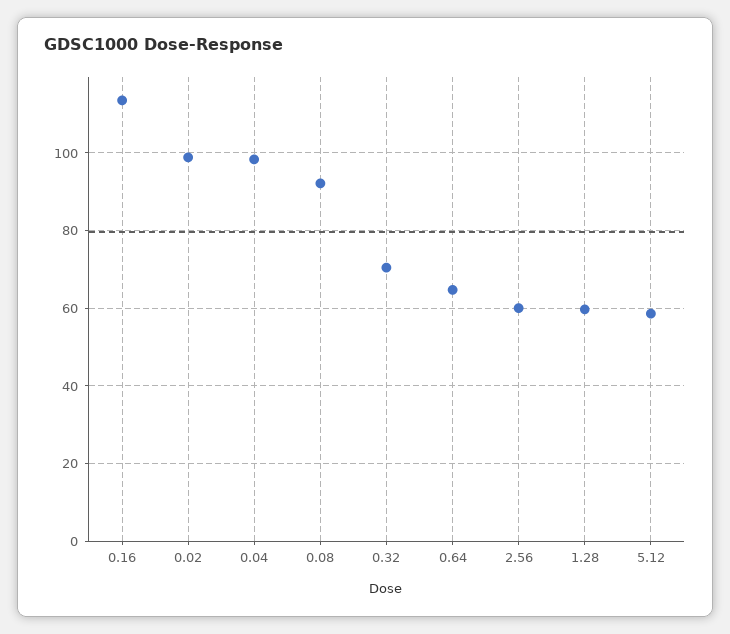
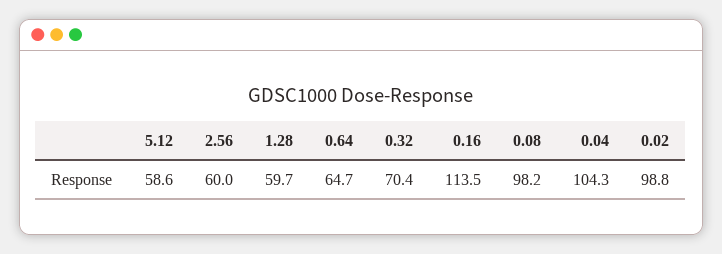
  {
    "0.16": 113.5,
    "0.02": 98.8,
-   "0.04": 98,
+   "0.04": 104.3,
-   "0.08": 92,
+   "0.08": 98.2,
    "0.32": 70.4,
    "0.64": 64.7,
    "2.56": 60,
    "1.28": 59.7,
    "5.12": 58.6
  }

